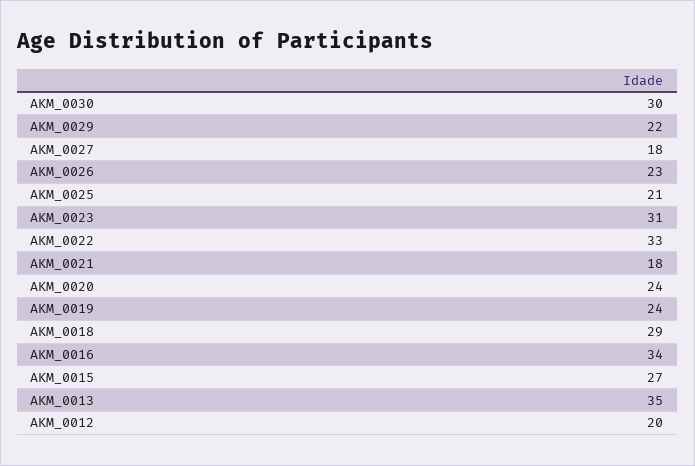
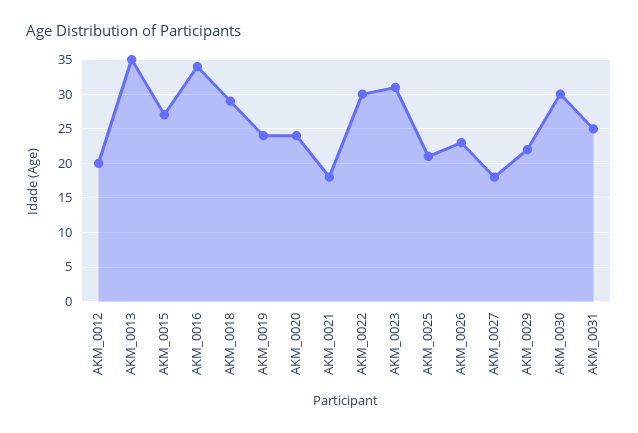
  {
    "AKM_0030": 30,
    "AKM_0029": 22,
    "AKM_0027": 18,
    "AKM_0026": 23,
    "AKM_0025": 21,
    "AKM_0023": 31,
-   "AKM_0022": 33,
+   "AKM_0022": 30,
    "AKM_0021": 18,
    "AKM_0020": 24,
    "AKM_0019": 24,
    "AKM_0018": 29,
    "AKM_0016": 34,
    "AKM_0015": 27,
    "AKM_0013": 35,
-   "AKM_0012": 20
+   "AKM_0012": 20,
+   "AKM_0031": 25
  }

